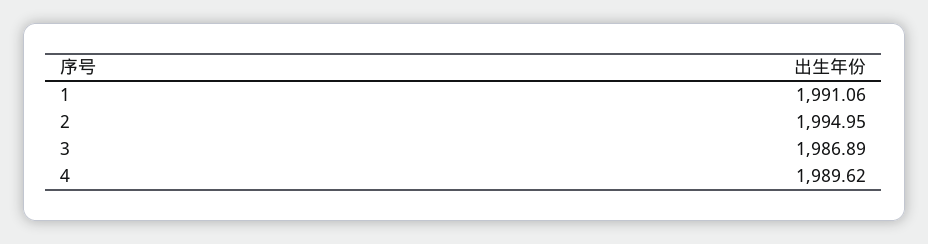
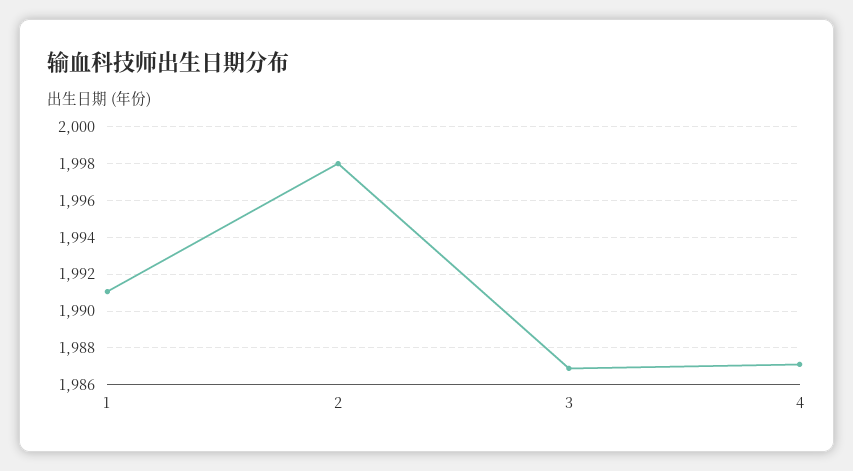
  {
    "1": 1991.06,
-   "2": 1994.95,
+   "2": 1998,
    "3": 1986.89,
-   "4": 1989.62
+   "4": 1987
  }

